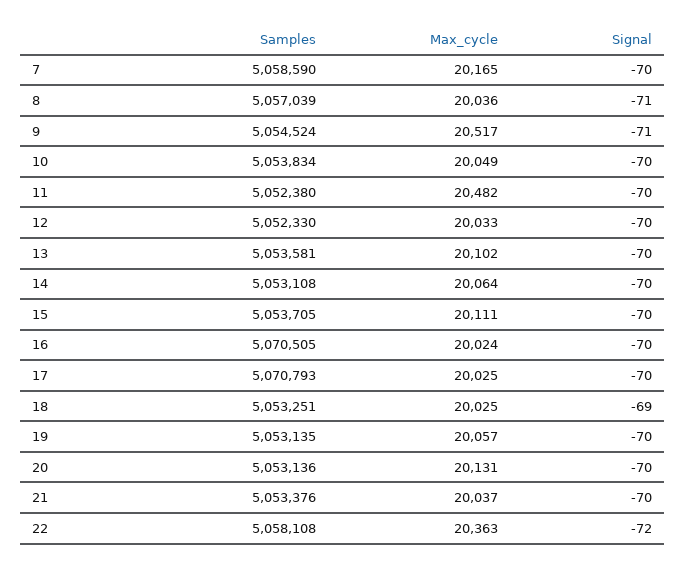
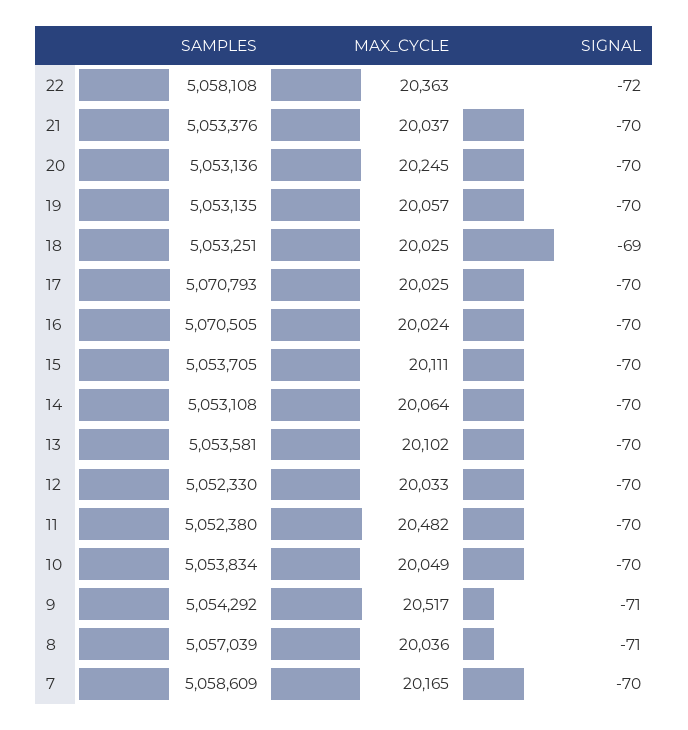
  {
    "Samples": {
-     "7": 5058590,
+     "7": 5058609,
      "8": 5057039,
-     "9": 5054524,
+     "9": 5054292,
      "10": 5053834,
      "11": 5052380,
      "12": 5052330,
      "13": 5053581,
      "14": 5053108,
      "15": 5053705,
      "16": 5070505,
      "17": 5070793,
      "18": 5053251,
      "19": 5053135,
      "20": 5053136,
      "21": 5053376,
      "22": 5058108
    },
    "Max_cycle": {
      "7": 20165,
      "8": 20036,
      "9": 20517,
      "10": 20049,
      "11": 20482,
      "12": 20033,
      "13": 20102,
      "14": 20064,
      "15": 20111,
      "16": 20024,
      "17": 20025,
      "18": 20025,
      "19": 20057,
-     "20": 20131,
+     "20": 20245,
      "21": 20037,
      "22": 20363
    },
    "Signal": {
      "7": -70,
      "8": -71,
      "9": -71,
      "10": -70,
      "11": -70,
      "12": -70,
      "13": -70,
      "14": -70,
      "15": -70,
      "16": -70,
      "17": -70,
      "18": -69,
      "19": -70,
      "20": -70,
      "21": -70,
      "22": -72
    }
  }

